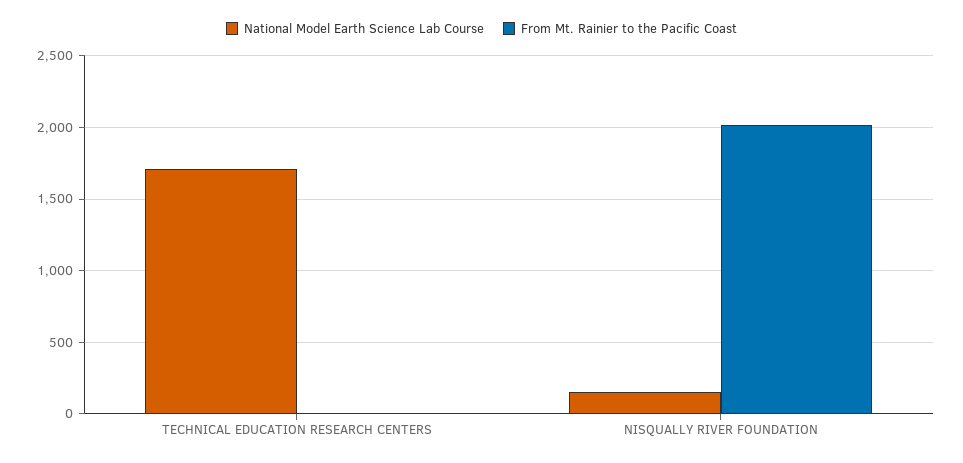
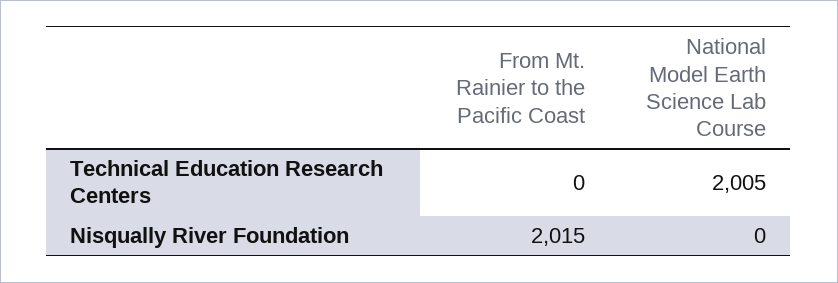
  {
    "National Model Earth Science Lab Course": {
-     "TECHNICAL EDUCATION RESEARCH CENTERS": 1700,
+     "TECHNICAL EDUCATION RESEARCH CENTERS": 2005,
-     "NISQUALLY RIVER FOUNDATION": 150
+     "NISQUALLY RIVER FOUNDATION": 0
    },
    "From Mt. Rainier to the Pacific Coast": {
      "TECHNICAL EDUCATION RESEARCH CENTERS": 0,
      "NISQUALLY RIVER FOUNDATION": 2015
    }
  }

